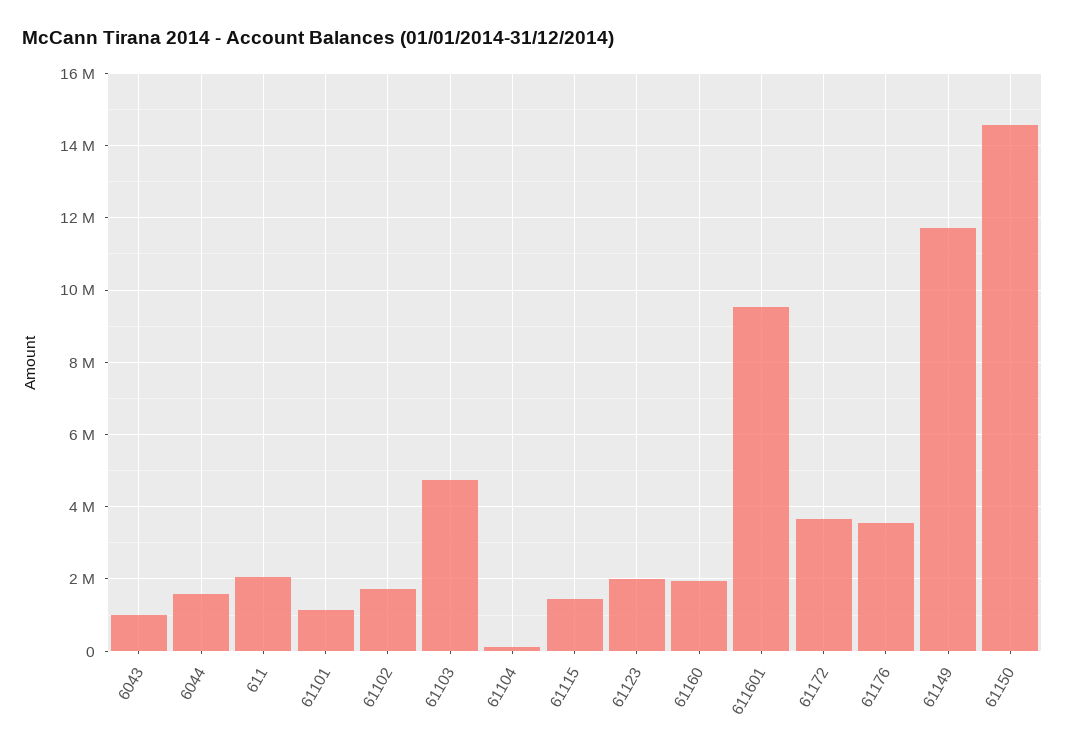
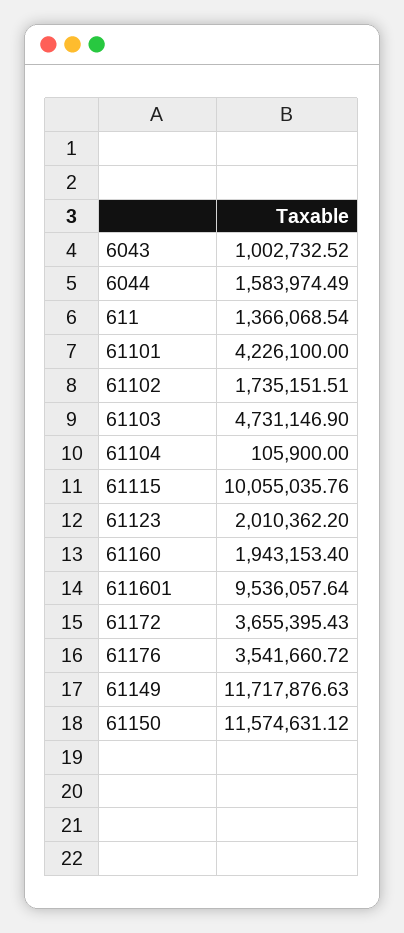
  {
    "6043": 1002732.52,
    "6044": 1583974.49,
-   "611": 2000000,
+   "611": 1366068.54,
-   "61101": 1200000,
+   "61101": 4226100,
    "61102": 1735151.51,
    "61103": 4731146.9,
    "61104": 105900,
-   "61115": 1400000,
+   "61115": 10055035.76,
    "61123": 2010362.2,
    "61160": 1943153.4,
    "611601": 9536057.64,
    "61172": 3655395.43,
    "61176": 3541660.72,
    "61149": 11717876.63,
-   "61150": 14600000
+   "61150": 11574631.12
  }

